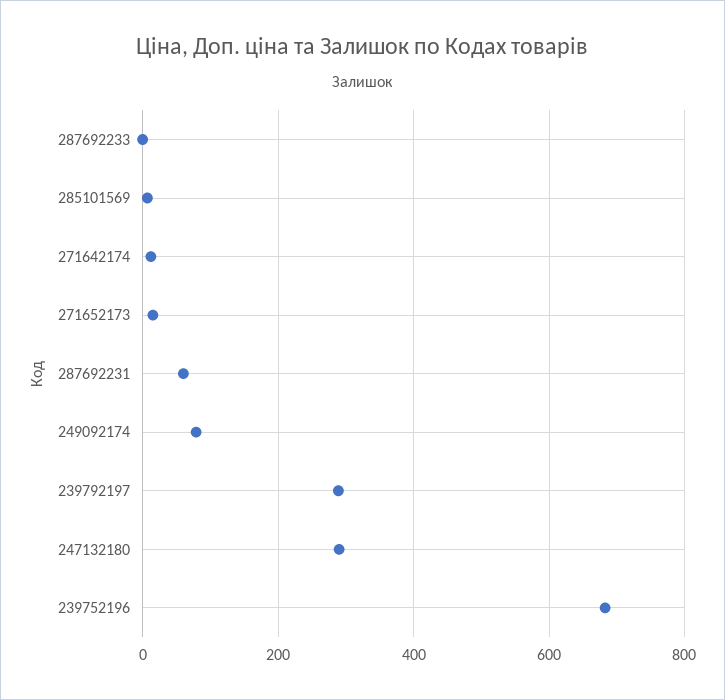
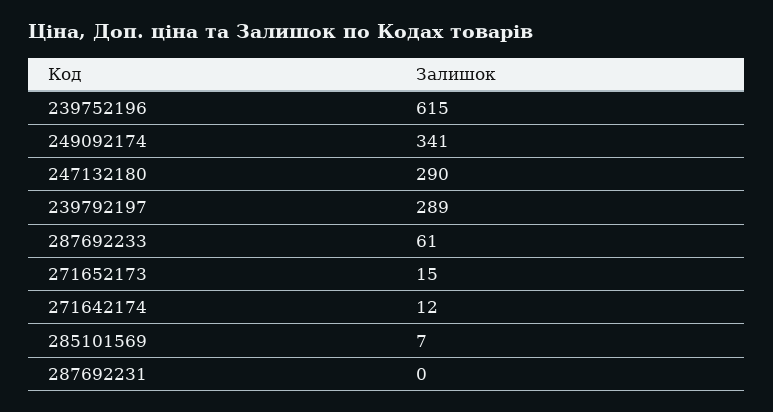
  {
-   "287692233": 0,
+   "287692233": 61,
    "285101569": 7,
    "271642174": 12,
    "271652173": 15,
-   "287692231": 60,
+   "287692231": 0,
-   "249092174": 80,
+   "249092174": 341,
    "239792197": 289,
    "247132180": 290,
-   "239752196": 680
+   "239752196": 615
  }

